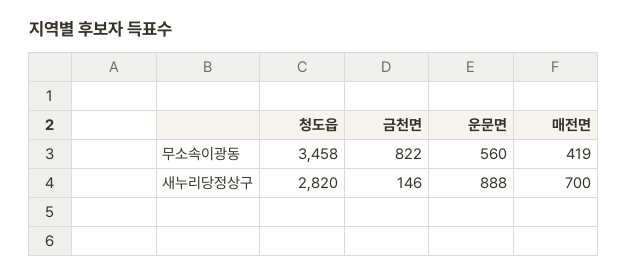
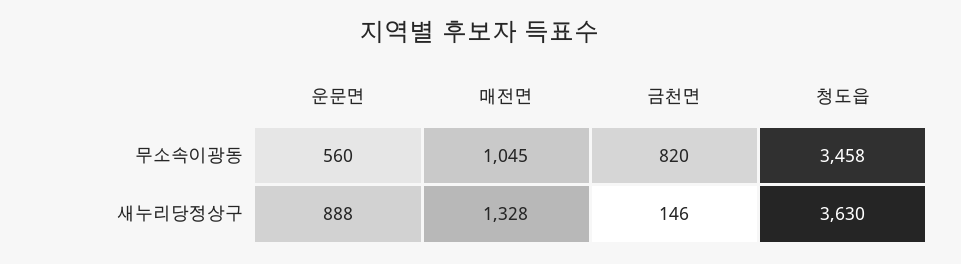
  {
    "청도읍": {
      "무소속이광동": 3458,
-     "새누리당정상구": 2820
+     "새누리당정상구": 3630
    },
    "금천면": {
-     "무소속이광동": 822,
+     "무소속이광동": 820,
      "새누리당정상구": 146
    },
    "운문면": {
      "무소속이광동": 560,
      "새누리당정상구": 888
    },
    "매전면": {
-     "무소속이광동": 419,
+     "무소속이광동": 1045,
-     "새누리당정상구": 700
+     "새누리당정상구": 1328
    }
  }

